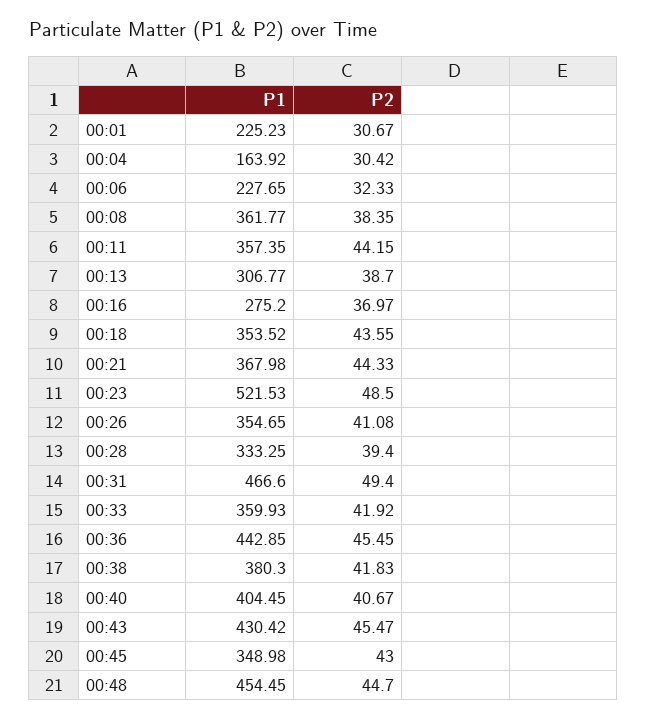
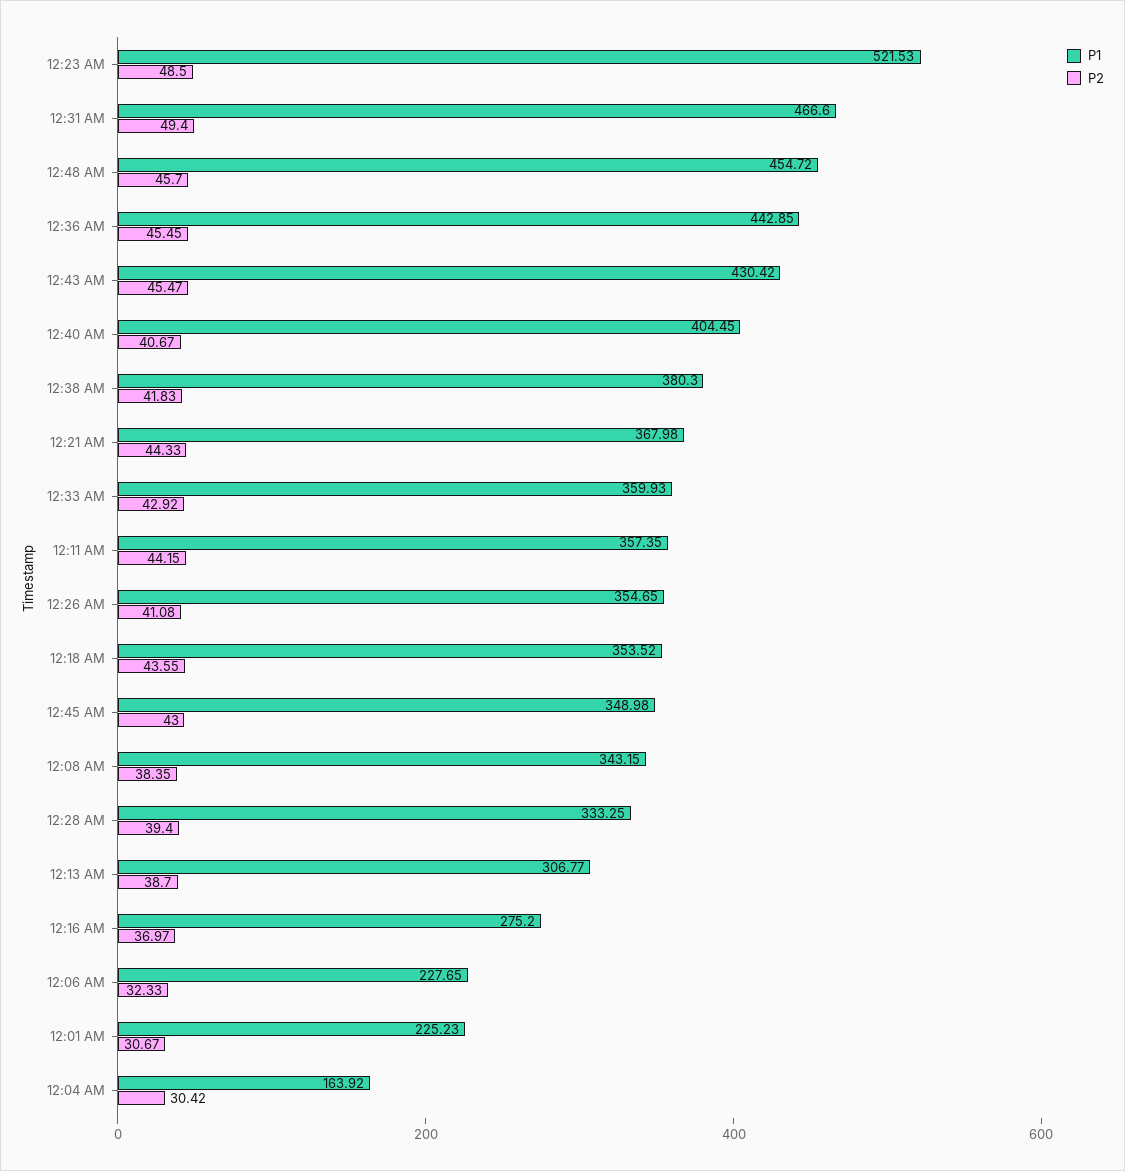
  {
    "P1": {
      "00:01": 225.23,
      "00:04": 163.92,
      "00:06": 227.65,
-     "00:08": 361.77,
+     "00:08": 343.15,
      "00:11": 357.35,
      "00:13": 306.77,
      "00:16": 275.2,
      "00:18": 353.52,
      "00:21": 367.98,
      "00:23": 521.53,
      "00:26": 354.65,
      "00:28": 333.25,
      "00:31": 466.6,
      "00:33": 359.93,
      "00:36": 442.85,
      "00:38": 380.3,
      "00:40": 404.45,
      "00:43": 430.42,
      "00:45": 348.98,
-     "00:48": 454.45
+     "00:48": 454.72
    },
    "P2": {
      "00:01": 30.67,
      "00:04": 30.42,
      "00:06": 32.33,
      "00:08": 38.35,
      "00:11": 44.15,
      "00:13": 38.7,
      "00:16": 36.97,
      "00:18": 43.55,
      "00:21": 44.33,
      "00:23": 48.5,
      "00:26": 41.08,
      "00:28": 39.4,
      "00:31": 49.4,
-     "00:33": 41.92,
+     "00:33": 42.92,
      "00:36": 45.45,
      "00:38": 41.83,
      "00:40": 40.67,
      "00:43": 45.47,
      "00:45": 43,
-     "00:48": 44.7
+     "00:48": 45.7
    }
  }

